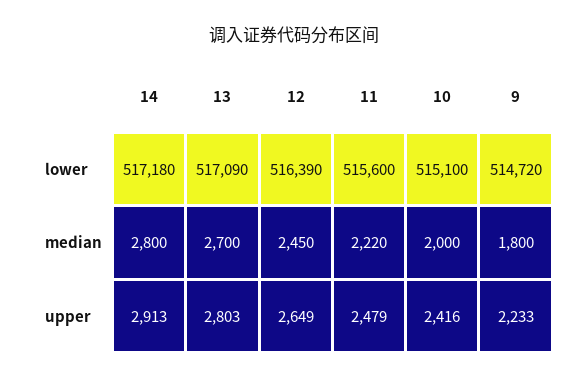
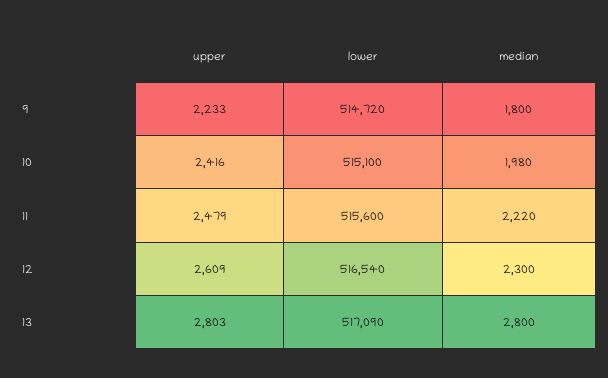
  {
-   "14": {
-     "lower": 517180,
-     "median": 2800,
-     "upper": 2913
-   },
    "13": {
      "lower": 517090,
-     "median": 2700,
+     "median": 2800,
      "upper": 2803
    },
    "12": {
-     "lower": 516390,
+     "lower": 516540,
-     "median": 2450,
+     "median": 2300,
-     "upper": 2649
+     "upper": 2609
    },
    "11": {
      "lower": 515600,
      "median": 2220,
      "upper": 2479
    },
    "10": {
      "lower": 515100,
-     "median": 2000,
+     "median": 1980,
      "upper": 2416
    },
    "9": {
      "lower": 514720,
      "median": 1800,
      "upper": 2233
    }
  }

